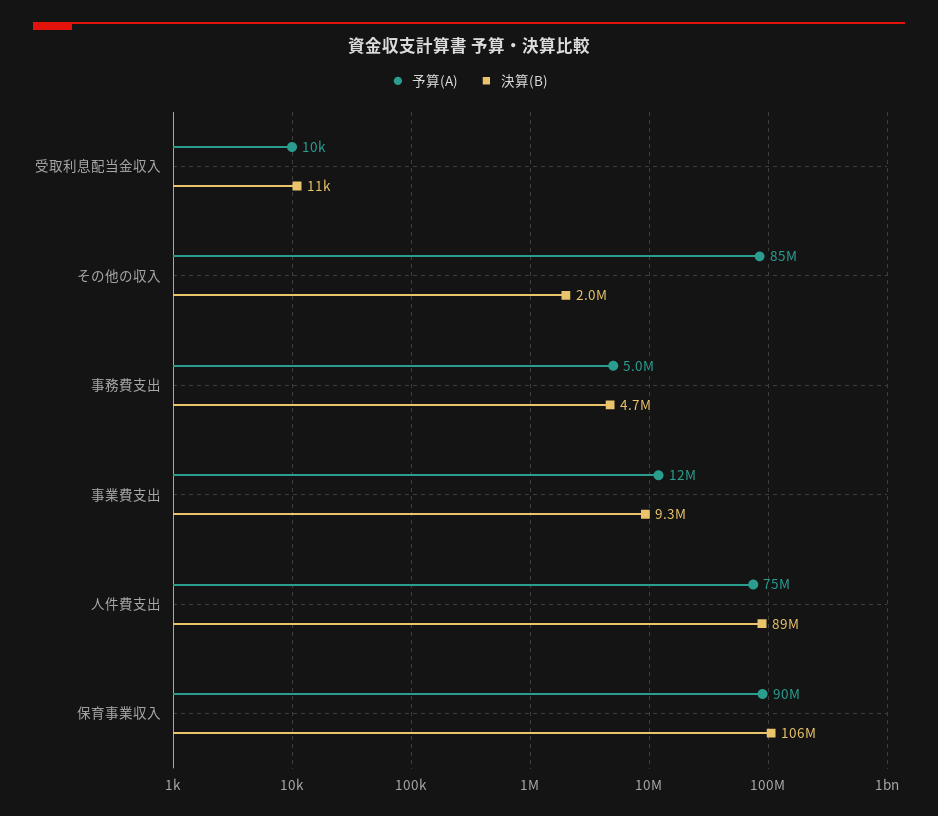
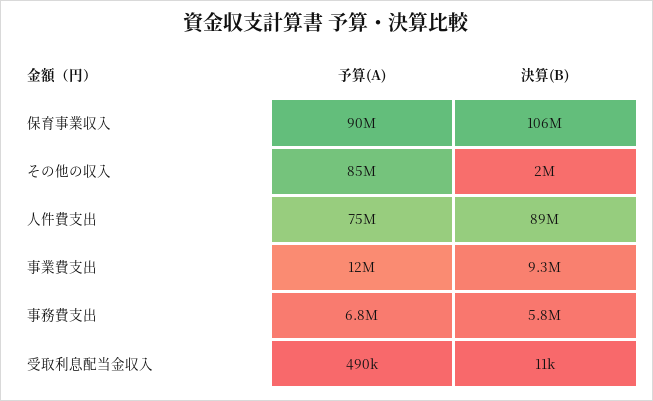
  {
    "予算(A)": {
-     "受取利息配当金収入": 10000,
+     "受取利息配当金収入": 490000,
      "その他の収入": 85000000,
-     "事務費支出": 5000000,
+     "事務費支出": 6800000,
      "事業費支出": 12000000,
      "人件費支出": 75000000,
      "保育事業収入": 90000000
    },
    "決算(B)": {
      "受取利息配当金収入": 11000,
      "その他の収入": 2000000,
-     "事務費支出": 4700000,
+     "事務費支出": 5800000,
      "事業費支出": 9300000,
      "人件費支出": 89000000,
      "保育事業収入": 106000000
    }
  }

